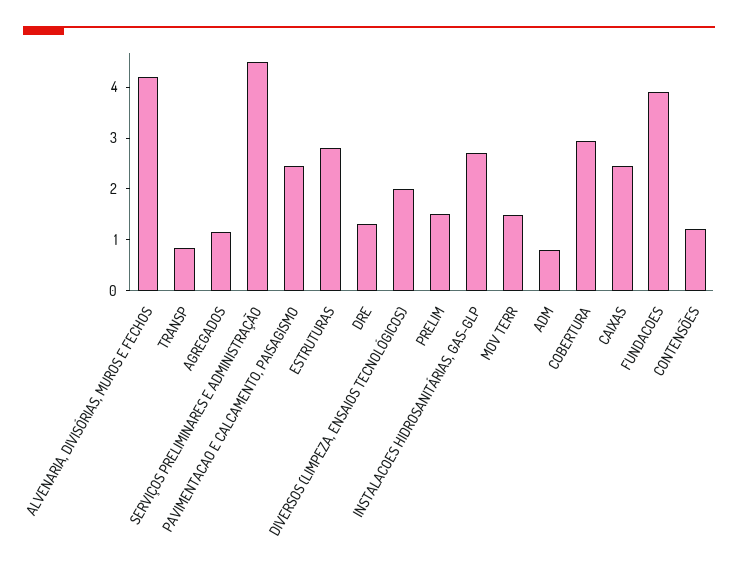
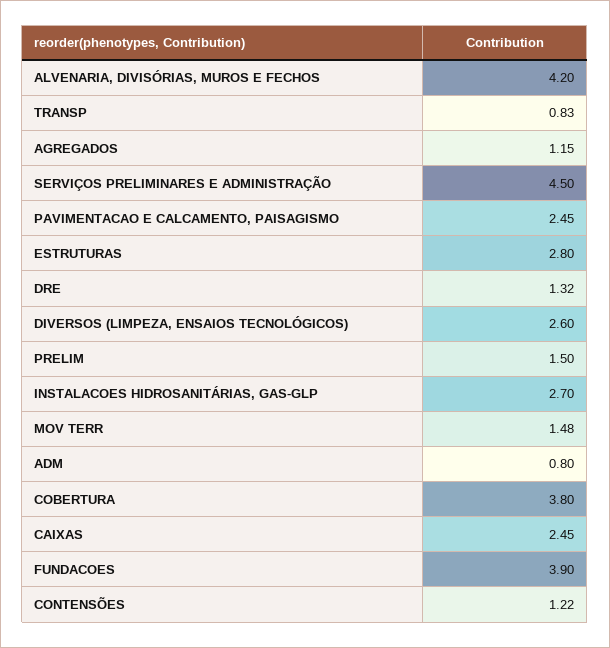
  {
    "ALVENARIA, DIVISÓRIAS, MUROS E FECHOS": 4.2,
    "TRANSP": 0.83,
    "AGREGADOS": 1.15,
    "SERVIÇOS PRELIMINARES E ADMINISTRAÇÃO": 4.5,
    "PAVIMENTACAO E CALCAMENTO, PAISAGISMO": 2.45,
    "ESTRUTURAS": 2.8,
    "DRE": 1.32,
-   "DIVERSOS (LIMPEZA, ENSAIOS TECNOLÓGICOS)": 2,
+   "DIVERSOS (LIMPEZA, ENSAIOS TECNOLÓGICOS)": 2.6,
    "PRELIM": 1.5,
    "INSTALACOES HIDROSANITÁRIAS, GAS-GLP": 2.7,
    "MOV TERR": 1.48,
    "ADM": 0.8,
-   "COBERTURA": 3,
+   "COBERTURA": 3.8,
    "CAIXAS": 2.45,
    "FUNDACOES": 3.9,
    "CONTENSÕES": 1.22
  }

